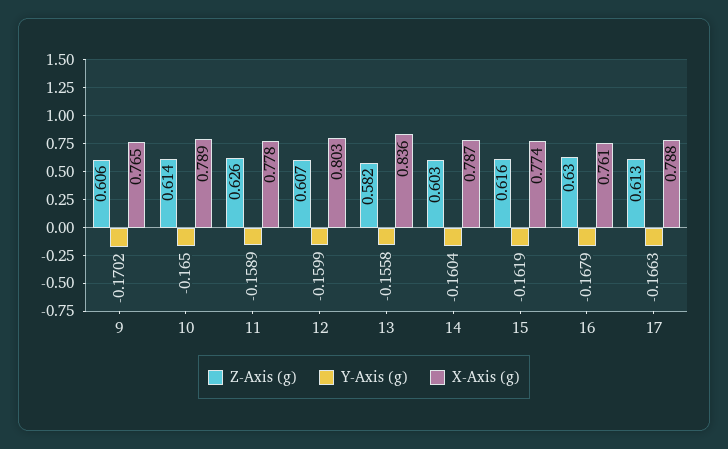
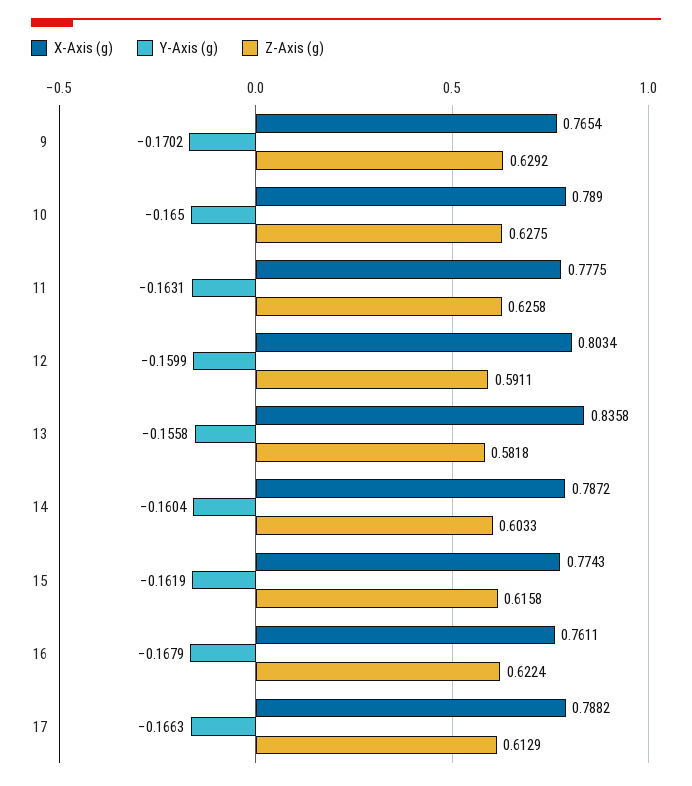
  {
    "Z-Axis (g)": {
-     "9": 0.606,
+     "9": 0.6292,
-     "10": 0.614,
+     "10": 0.6275,
      "11": 0.6258,
-     "12": 0.607,
+     "12": 0.5911,
      "13": 0.5818,
      "14": 0.6033,
      "15": 0.6158,
-     "16": 0.63,
+     "16": 0.6224,
      "17": 0.6129
    },
    "Y-Axis (g)": {
      "9": -0.1702,
      "10": -0.165,
-     "11": -0.1589,
+     "11": -0.1631,
      "12": -0.1599,
      "13": -0.1558,
      "14": -0.1604,
      "15": -0.1619,
      "16": -0.1679,
      "17": -0.1663
    },
    "X-Axis (g)": {
      "9": 0.7654,
      "10": 0.789,
      "11": 0.7775,
      "12": 0.8034,
      "13": 0.8358,
      "14": 0.7872,
      "15": 0.7743,
      "16": 0.7611,
      "17": 0.7882
    }
  }

